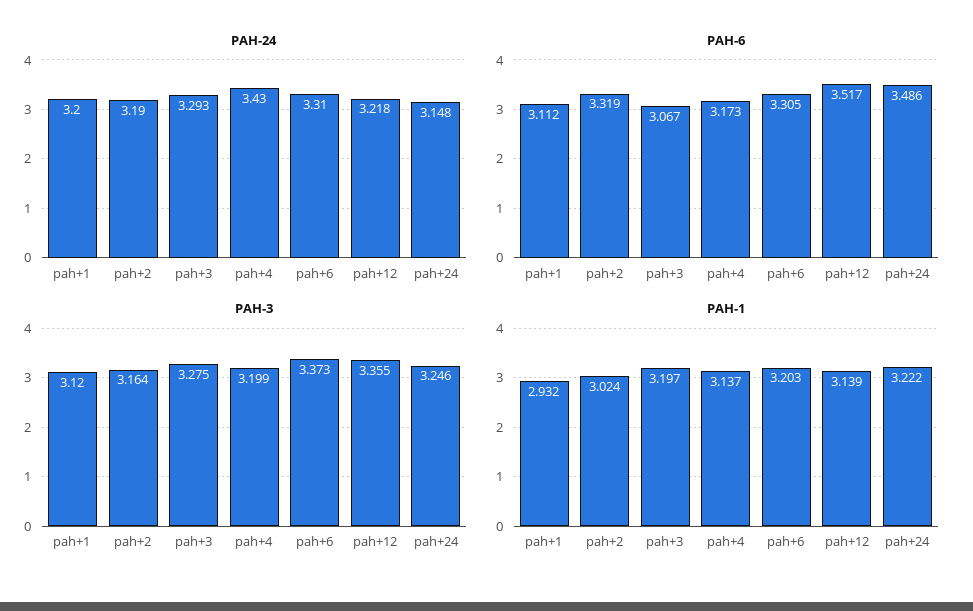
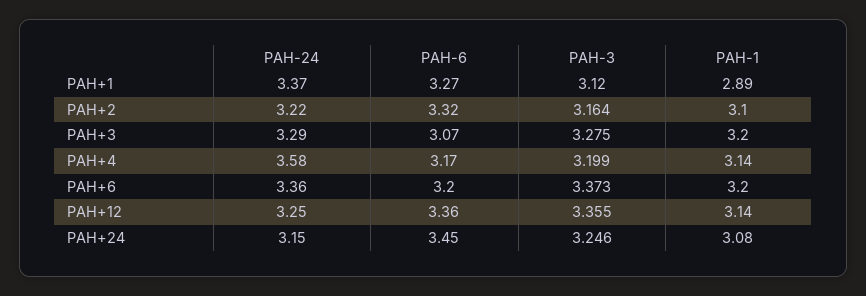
  {
    "PAH-24": {
-     "pah+1": 3.2,
+     "pah+1": 3.37,
-     "pah+2": 3.19,
+     "pah+2": 3.22,
      "pah+3": 3.293,
-     "pah+4": 3.43,
+     "pah+4": 3.58,
-     "pah+6": 3.31,
+     "pah+6": 3.36,
-     "pah+12": 3.218,
+     "pah+12": 3.25,
      "pah+24": 3.148
    },
    "PAH-6": {
-     "pah+1": 3.112,
+     "pah+1": 3.27,
      "pah+2": 3.319,
      "pah+3": 3.067,
      "pah+4": 3.173,
-     "pah+6": 3.305,
+     "pah+6": 3.2,
-     "pah+12": 3.517,
+     "pah+12": 3.36,
-     "pah+24": 3.486
+     "pah+24": 3.45
    },
    "PAH-3": {
      "pah+1": 3.12,
      "pah+2": 3.164,
      "pah+3": 3.275,
      "pah+4": 3.199,
      "pah+6": 3.373,
      "pah+12": 3.355,
      "pah+24": 3.246
    },
    "PAH-1": {
-     "pah+1": 2.932,
+     "pah+1": 2.89,
-     "pah+2": 3.024,
+     "pah+2": 3.1,
      "pah+3": 3.197,
      "pah+4": 3.137,
      "pah+6": 3.203,
      "pah+12": 3.139,
-     "pah+24": 3.222
+     "pah+24": 3.08
    }
  }

